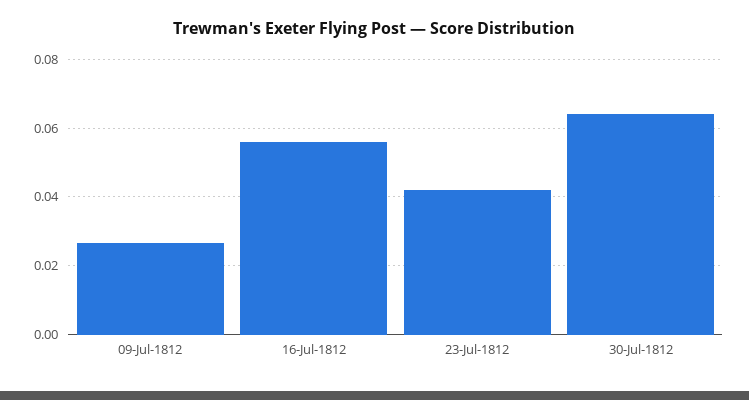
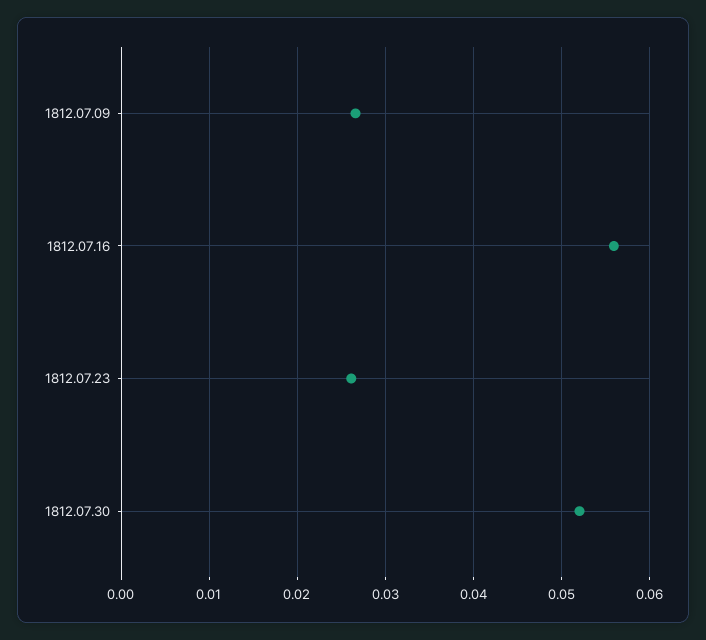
  {
    "09-Jul-1812": 0.027,
    "16-Jul-1812": 0.056,
-   "23-Jul-1812": 0.042,
+   "23-Jul-1812": 0.026,
-   "30-Jul-1812": 0.064
+   "30-Jul-1812": 0.052
  }

